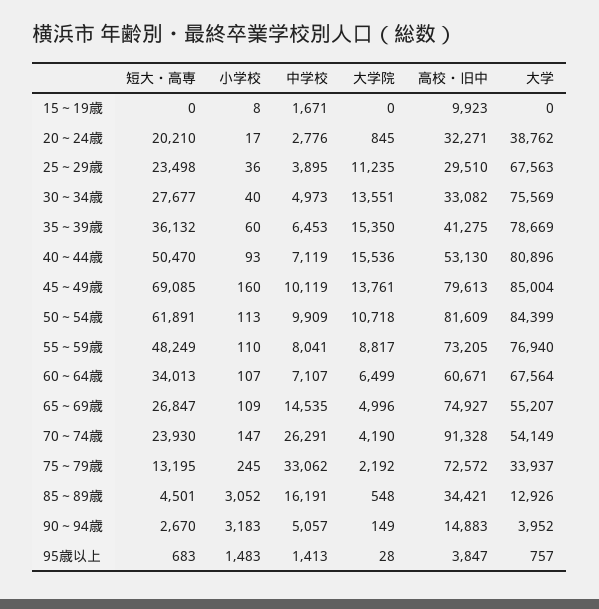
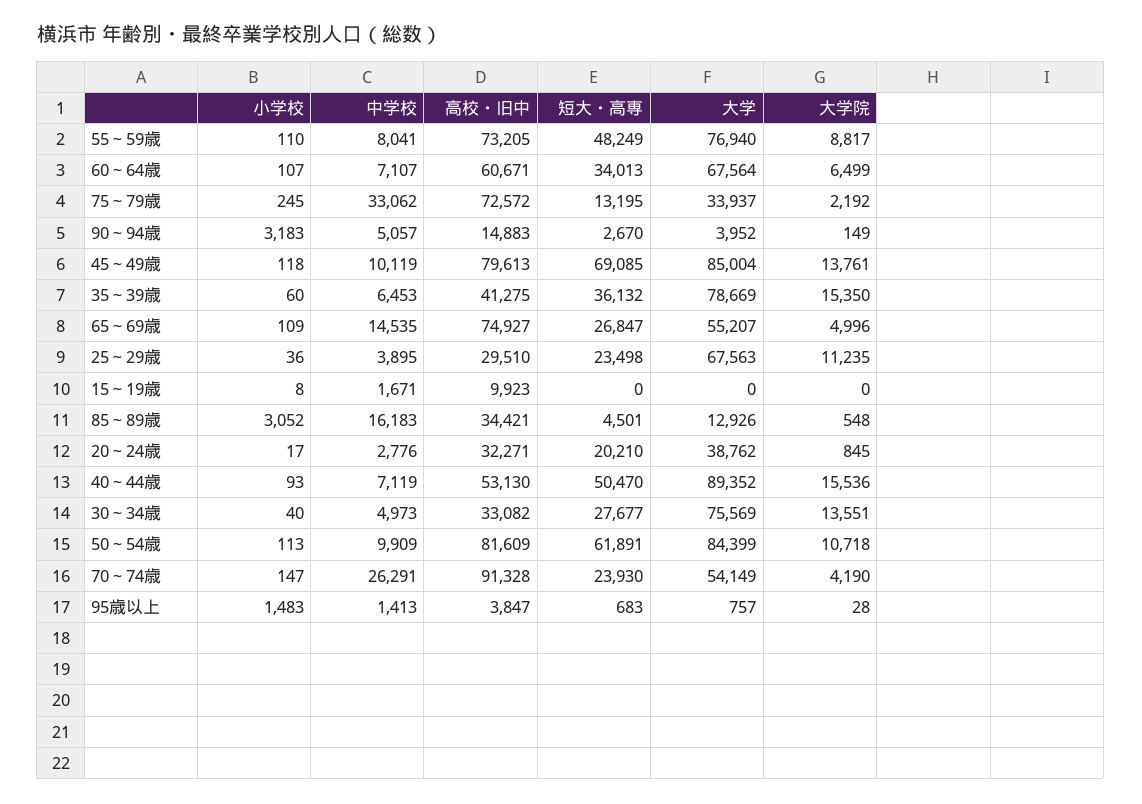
  {
    "短大・高専": {
      "15～19歳": 0,
      "20～24歳": 20210,
      "25～29歳": 23498,
      "30～34歳": 27677,
      "35～39歳": 36132,
      "40～44歳": 50470,
      "45～49歳": 69085,
      "50～54歳": 61891,
      "55～59歳": 48249,
      "60～64歳": 34013,
      "65～69歳": 26847,
      "70～74歳": 23930,
      "75～79歳": 13195,
      "85～89歳": 4501,
      "90～94歳": 2670,
      "95歳以上": 683
    },
    "小学校": {
      "15～19歳": 8,
      "20～24歳": 17,
      "25～29歳": 36,
      "30～34歳": 40,
      "35～39歳": 60,
      "40～44歳": 93,
-     "45～49歳": 160,
+     "45～49歳": 118,
      "50～54歳": 113,
      "55～59歳": 110,
      "60～64歳": 107,
      "65～69歳": 109,
      "70～74歳": 147,
      "75～79歳": 245,
      "85～89歳": 3052,
      "90～94歳": 3183,
      "95歳以上": 1483
    },
    "中学校": {
      "15～19歳": 1671,
      "20～24歳": 2776,
      "25～29歳": 3895,
      "30～34歳": 4973,
      "35～39歳": 6453,
      "40～44歳": 7119,
      "45～49歳": 10119,
      "50～54歳": 9909,
      "55～59歳": 8041,
      "60～64歳": 7107,
      "65～69歳": 14535,
      "70～74歳": 26291,
      "75～79歳": 33062,
-     "85～89歳": 16191,
+     "85～89歳": 16183,
      "90～94歳": 5057,
      "95歳以上": 1413
    },
    "大学院": {
      "15～19歳": 0,
      "20～24歳": 845,
      "25～29歳": 11235,
      "30～34歳": 13551,
      "35～39歳": 15350,
      "40～44歳": 15536,
      "45～49歳": 13761,
      "50～54歳": 10718,
      "55～59歳": 8817,
      "60～64歳": 6499,
      "65～69歳": 4996,
      "70～74歳": 4190,
      "75～79歳": 2192,
      "85～89歳": 548,
      "90～94歳": 149,
      "95歳以上": 28
    },
    "高校・旧中": {
      "15～19歳": 9923,
      "20～24歳": 32271,
      "25～29歳": 29510,
      "30～34歳": 33082,
      "35～39歳": 41275,
      "40～44歳": 53130,
      "45～49歳": 79613,
      "50～54歳": 81609,
      "55～59歳": 73205,
      "60～64歳": 60671,
      "65～69歳": 74927,
      "70～74歳": 91328,
      "75～79歳": 72572,
      "85～89歳": 34421,
      "90～94歳": 14883,
      "95歳以上": 3847
    },
    "大学": {
      "15～19歳": 0,
      "20～24歳": 38762,
      "25～29歳": 67563,
      "30～34歳": 75569,
      "35～39歳": 78669,
-     "40～44歳": 80896,
+     "40～44歳": 89352,
      "45～49歳": 85004,
      "50～54歳": 84399,
      "55～59歳": 76940,
      "60～64歳": 67564,
      "65～69歳": 55207,
      "70～74歳": 54149,
      "75～79歳": 33937,
      "85～89歳": 12926,
      "90～94歳": 3952,
      "95歳以上": 757
    }
  }

